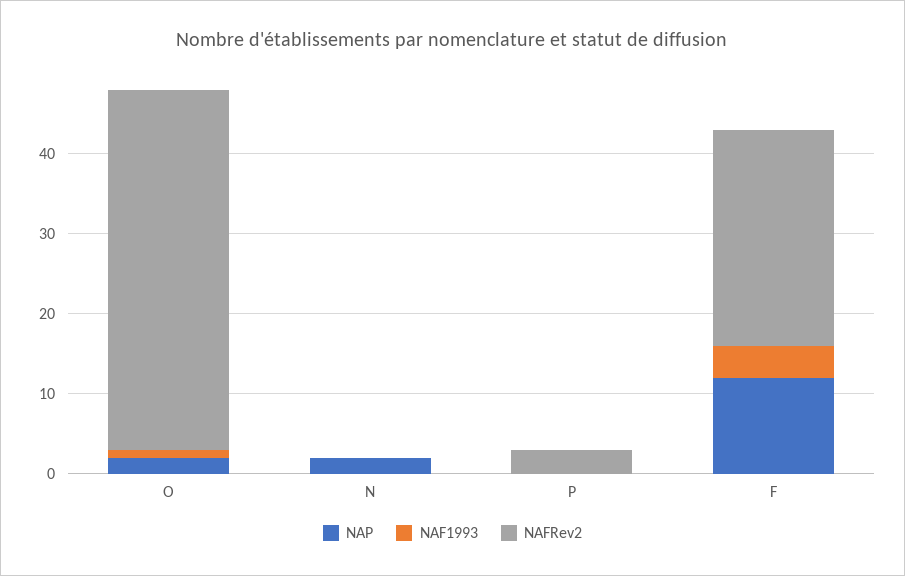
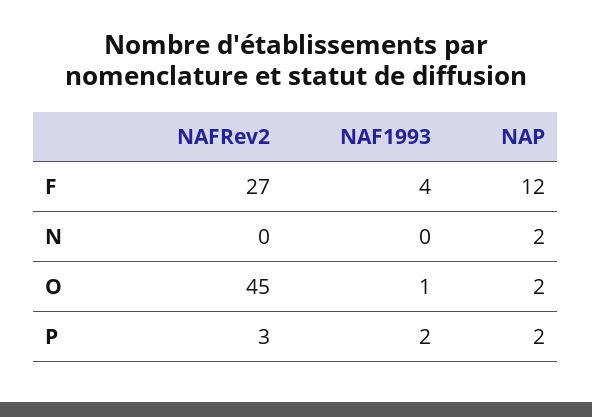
  {
    "NAP": {
      "O": 2,
      "N": 2,
-     "P": 0,
+     "P": 2,
      "F": 12
    },
    "NAF1993": {
      "O": 1,
      "N": 0,
-     "P": 0,
+     "P": 2,
      "F": 4
    },
    "NAFRev2": {
      "O": 45,
      "N": 0,
      "P": 3,
      "F": 27
    }
  }

